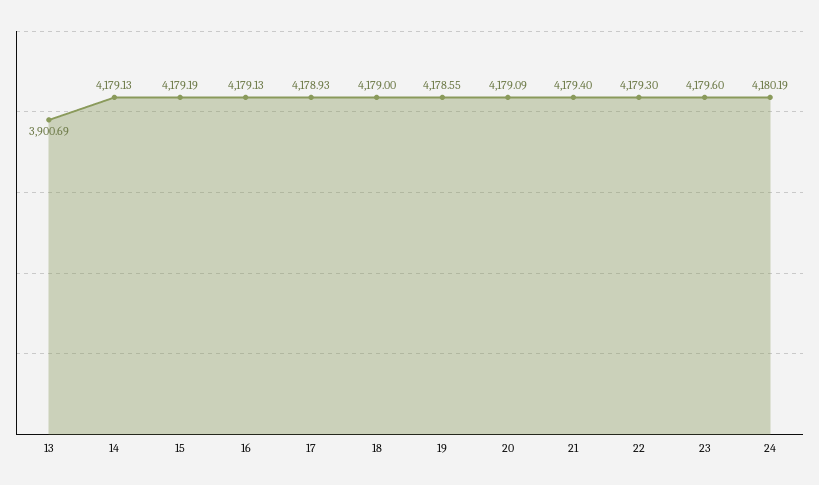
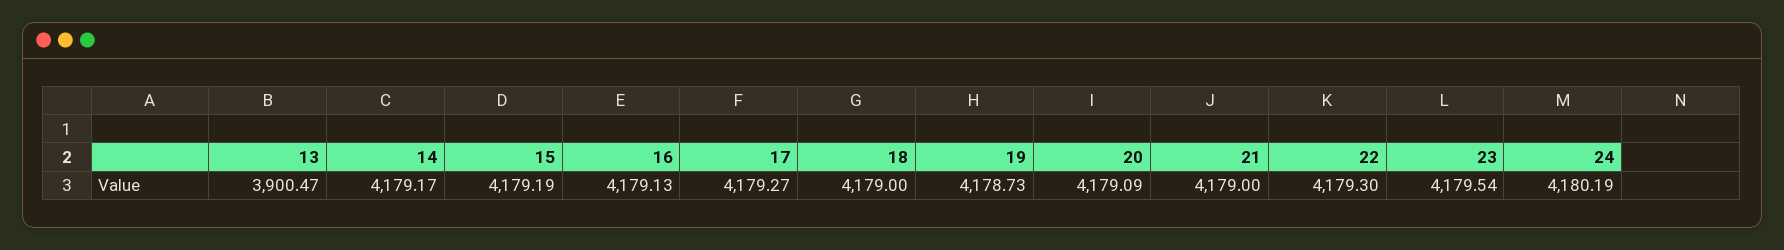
  {
-   "13": 3900.69,
+   "13": 3900.47,
-   "14": 4179.13,
+   "14": 4179.17,
    "15": 4179.19,
    "16": 4179.13,
-   "17": 4178.93,
+   "17": 4179.27,
    "18": 4179,
-   "19": 4178.55,
+   "19": 4178.73,
    "20": 4179.09,
-   "21": 4179.4,
+   "21": 4179,
    "22": 4179.3,
-   "23": 4179.6,
+   "23": 4179.54,
    "24": 4180.19
  }

